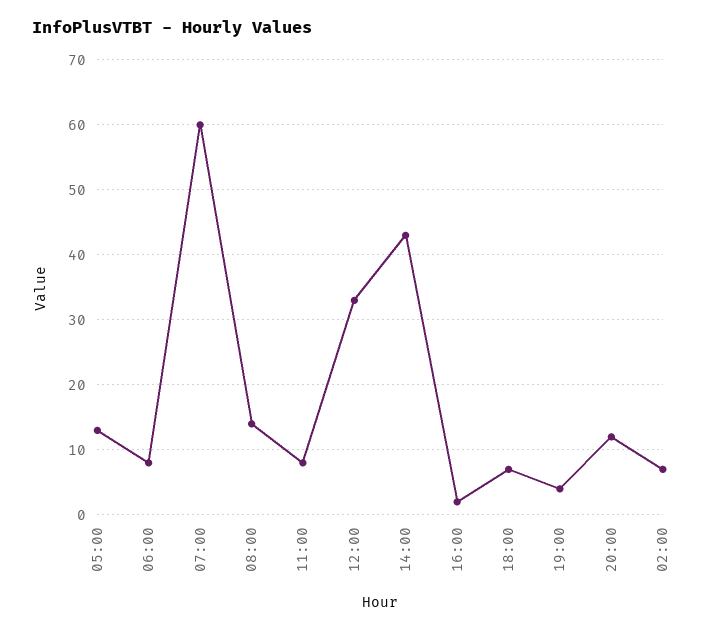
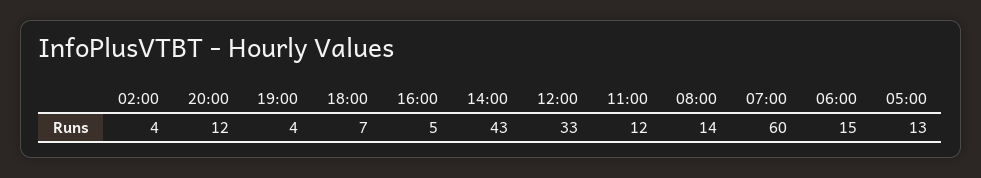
  {
    "05:00": 13,
-   "06:00": 8,
+   "06:00": 15,
    "07:00": 60,
    "08:00": 14,
-   "11:00": 8,
+   "11:00": 12,
    "12:00": 33,
    "14:00": 43,
-   "16:00": 2,
+   "16:00": 5,
    "18:00": 7,
    "19:00": 4,
    "20:00": 12,
-   "02:00": 7
+   "02:00": 4
  }

